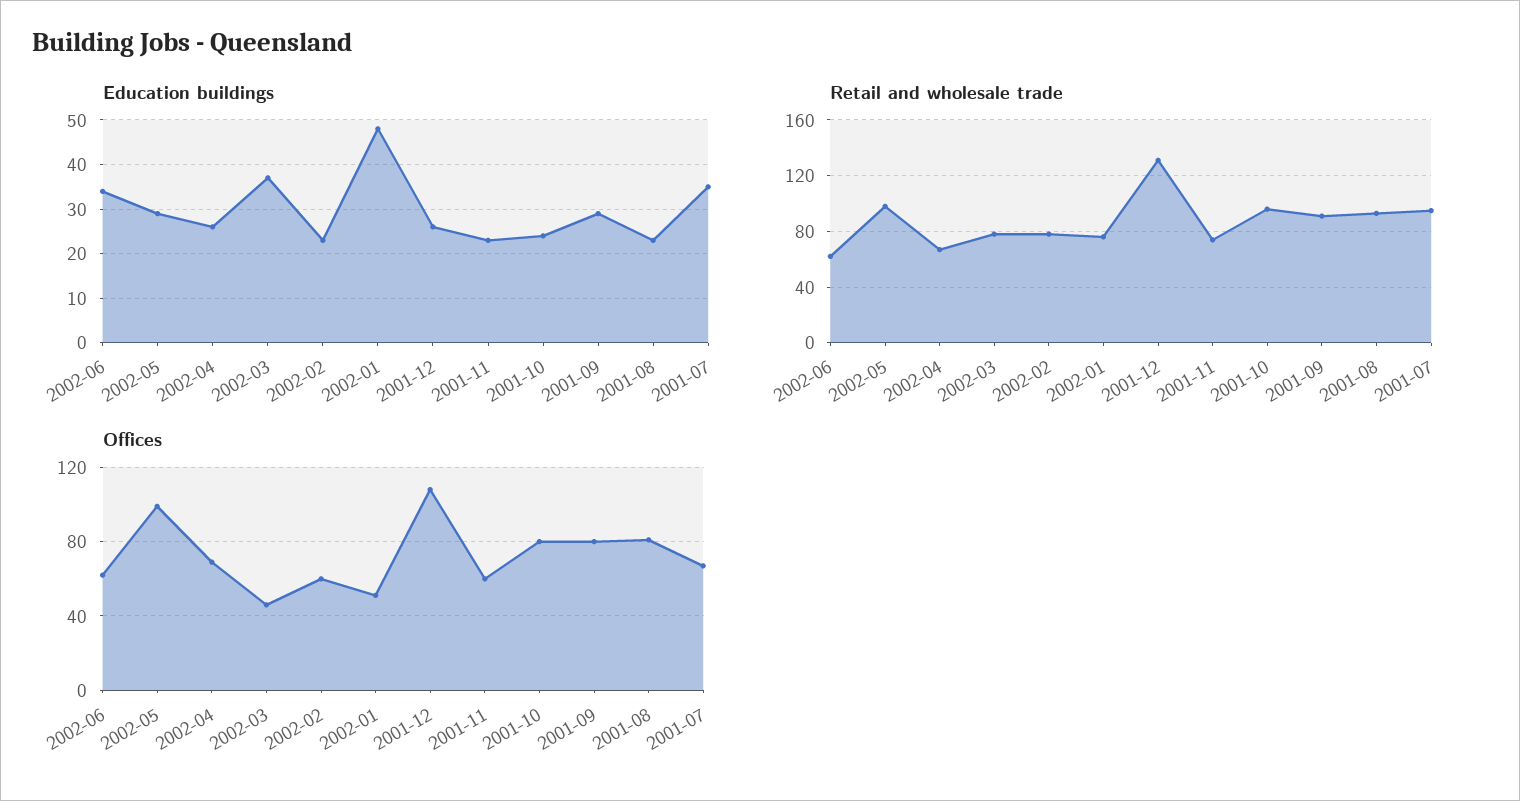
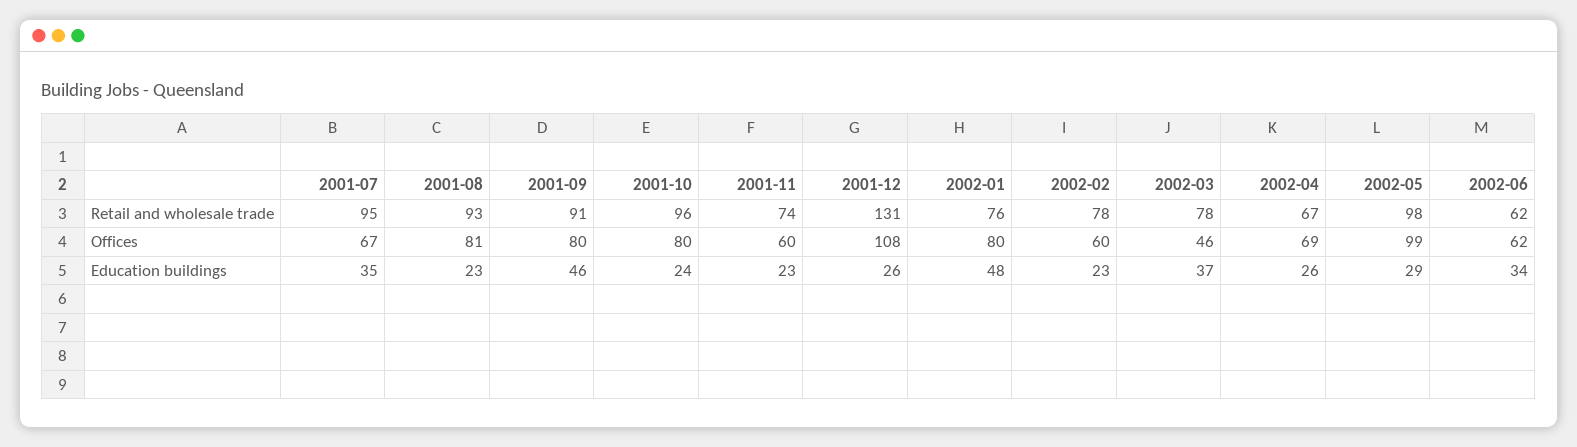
  {
    "Education buildings": {
      "2002-06": 34,
      "2002-05": 29,
      "2002-04": 26,
      "2002-03": 37,
      "2002-02": 23,
      "2002-01": 48,
      "2001-12": 26,
      "2001-11": 23,
      "2001-10": 24,
-     "2001-09": 30,
+     "2001-09": 46,
      "2001-08": 23,
      "2001-07": 35
    },
    "Retail and wholesale trade": {
      "2002-06": 62,
      "2002-05": 98,
      "2002-04": 67,
      "2002-03": 78,
      "2002-02": 78,
      "2002-01": 76,
      "2001-12": 131,
      "2001-11": 74,
      "2001-10": 96,
      "2001-09": 91,
      "2001-08": 93,
      "2001-07": 95
    },
    "Offices": {
      "2002-06": 62,
      "2002-05": 99,
      "2002-04": 69,
      "2002-03": 46,
      "2002-02": 60,
-     "2002-01": 50,
+     "2002-01": 80,
      "2001-12": 108,
      "2001-11": 60,
      "2001-10": 80,
      "2001-09": 80,
      "2001-08": 81,
      "2001-07": 67
    }
  }

